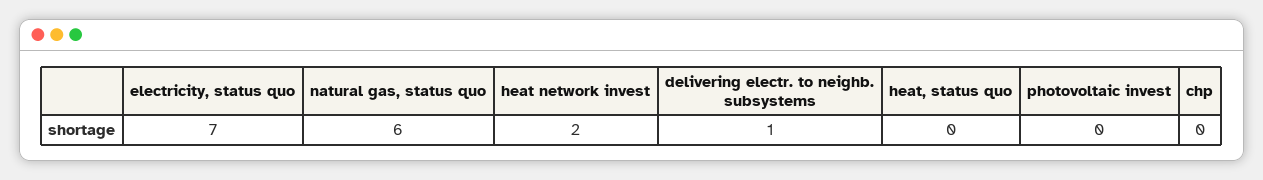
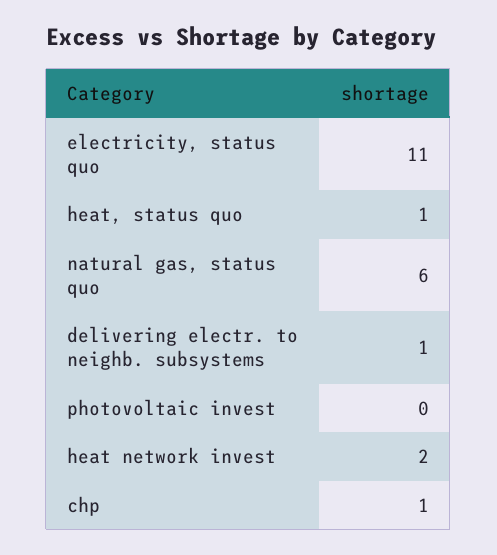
  {
-   "electricity, status quo": 7,
+   "electricity, status quo": 11,
    "natural gas, status quo": 6,
    "heat network invest": 2,
    "delivering electr. to neighb. subsystems": 1,
-   "heat, status quo": 0,
+   "heat, status quo": 1,
    "photovoltaic invest": 0,
-   "chp": 0
+   "chp": 1
  }

